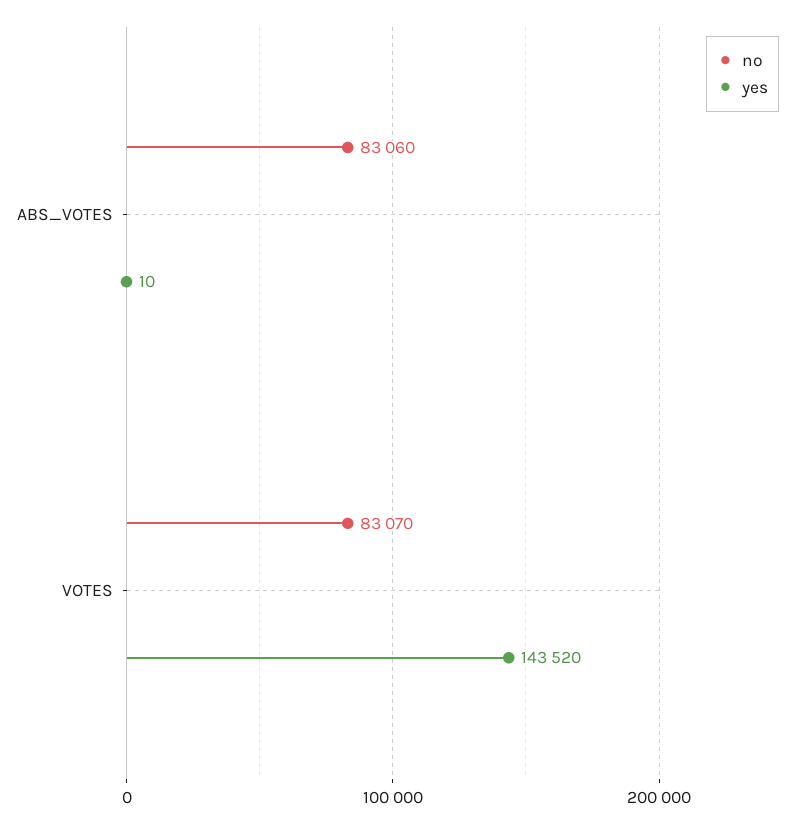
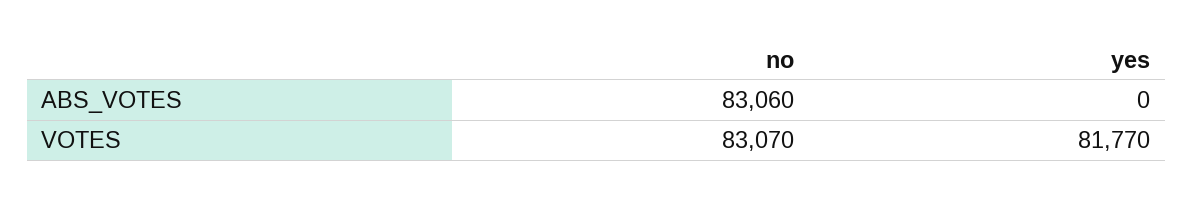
  {
    "no": {
      "ABS_VOTES": 83060,
      "VOTES": 83070
    },
    "yes": {
-     "ABS_VOTES": 10,
+     "ABS_VOTES": 0,
-     "VOTES": 143520
+     "VOTES": 81770
    }
  }

